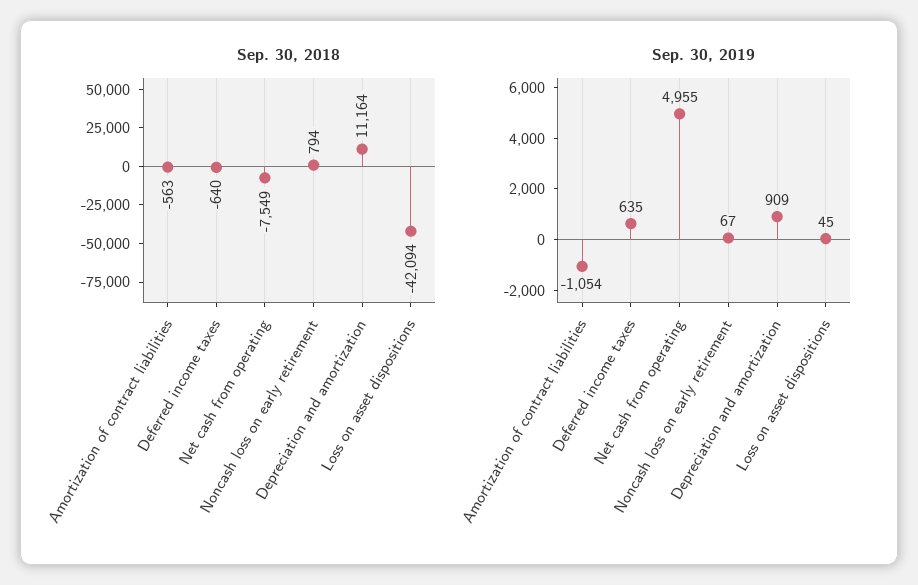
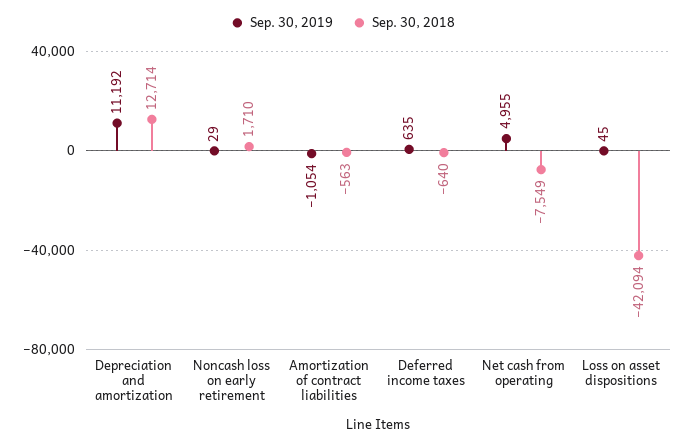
  {
    "Sep. 30, 2018": {
      "Amortization of contract liabilities": -563,
      "Deferred income taxes": -640,
      "Net cash from operating": -7549,
-     "Noncash loss on early retirement": 794,
+     "Noncash loss on early retirement": 1710,
-     "Depreciation and amortization": 11164,
+     "Depreciation and amortization": 12714,
      "Loss on asset dispositions": -42094
    },
    "Sep. 30, 2019": {
      "Amortization of contract liabilities": -1054,
      "Deferred income taxes": 635,
      "Net cash from operating": 4955,
-     "Noncash loss on early retirement": 67,
+     "Noncash loss on early retirement": 29,
-     "Depreciation and amortization": 909,
+     "Depreciation and amortization": 11192,
      "Loss on asset dispositions": 45
    }
  }

